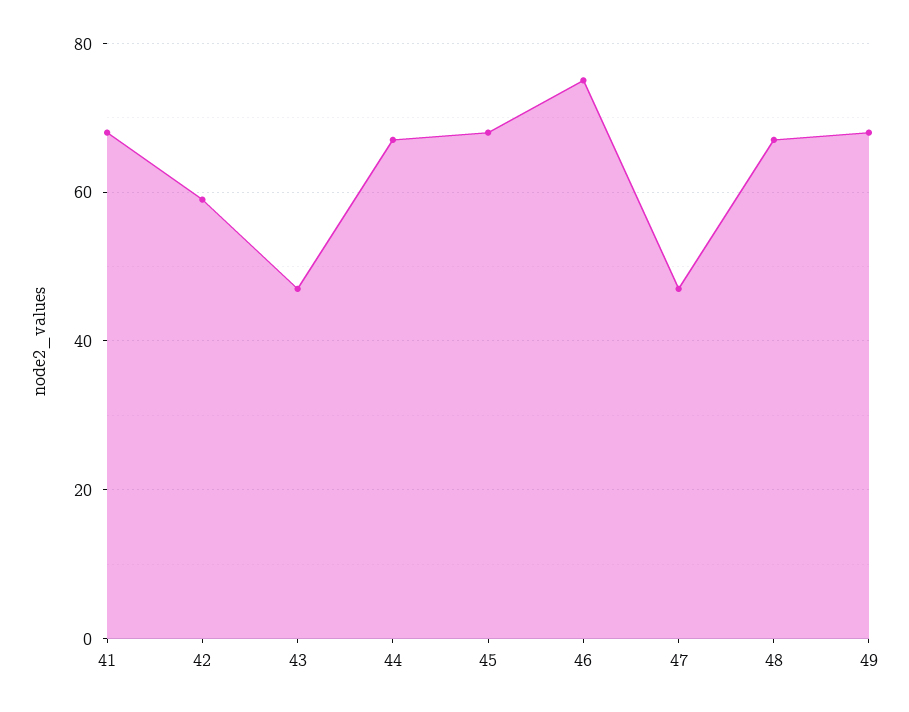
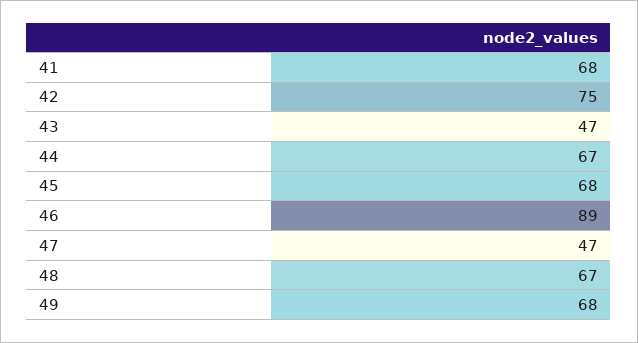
  {
    "41": 68,
-   "42": 60,
+   "42": 75,
    "43": 47,
    "44": 67,
    "45": 68,
-   "46": 75,
+   "46": 89,
    "47": 47,
    "48": 67,
    "49": 68
  }

